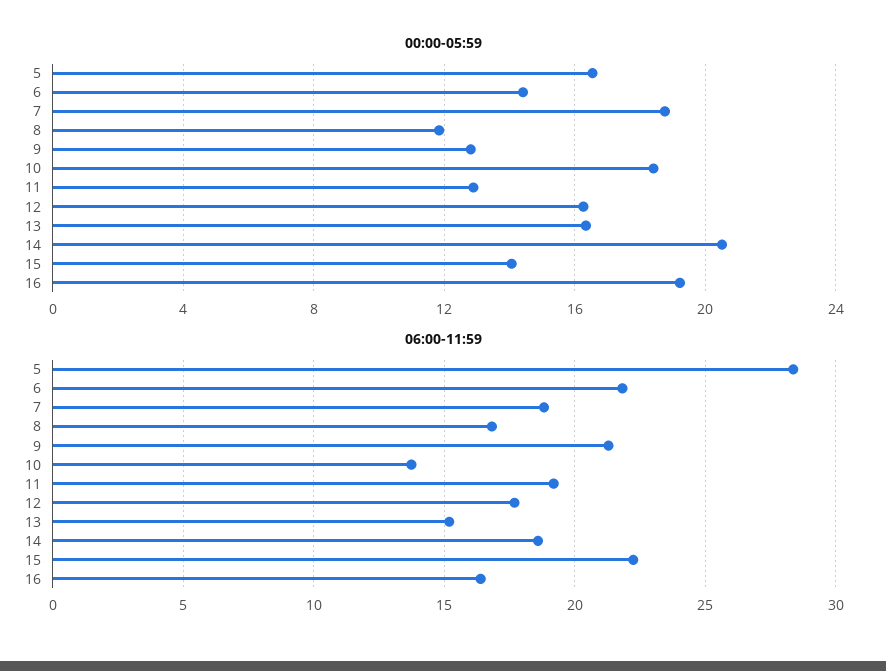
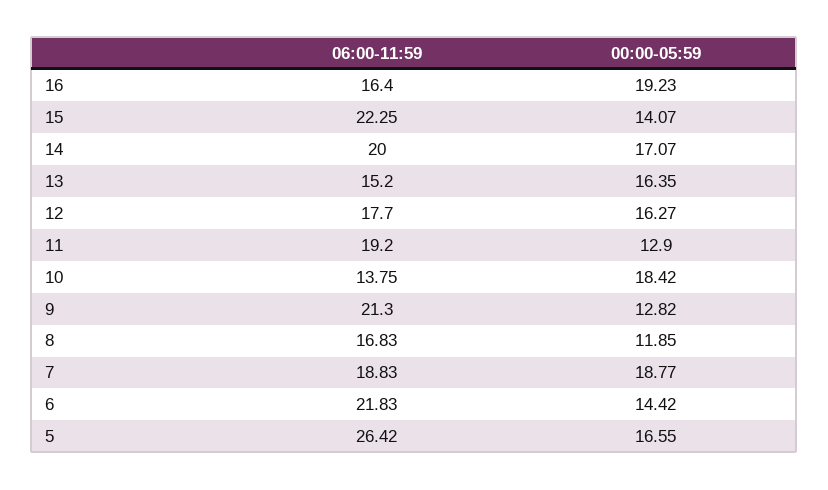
  {
    "00:00-05:59": {
      "5": 16.55,
      "6": 14.42,
      "7": 18.77,
      "8": 11.85,
      "9": 12.82,
      "10": 18.42,
      "11": 12.9,
      "12": 16.27,
      "13": 16.35,
-     "14": 20.5,
+     "14": 17.07,
      "15": 14.07,
      "16": 19.23
    },
    "06:00-11:59": {
-     "5": 28.5,
+     "5": 26.42,
      "6": 21.83,
      "7": 18.83,
      "8": 16.83,
      "9": 21.3,
      "10": 13.75,
      "11": 19.2,
      "12": 17.7,
      "13": 15.2,
-     "14": 18.5,
+     "14": 20,
      "15": 22.25,
      "16": 16.4
    }
  }

